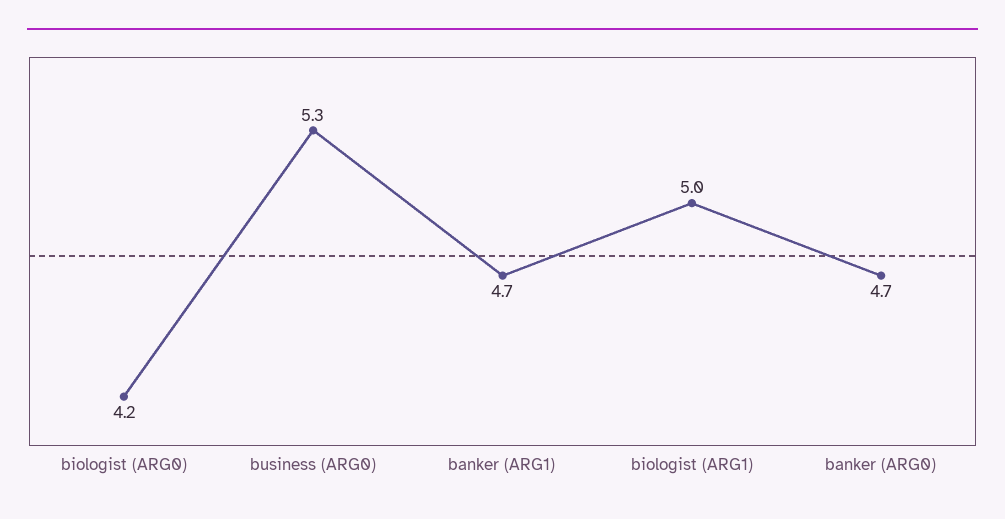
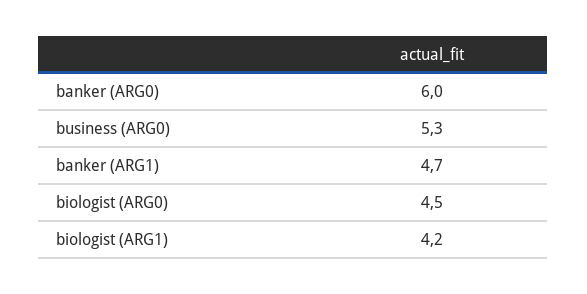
  {
-   "biologist (ARG0)": 4.2,
+   "biologist (ARG0)": 4.5,
    "business (ARG0)": 5.3,
    "banker (ARG1)": 4.7,
-   "biologist (ARG1)": 5,
+   "biologist (ARG1)": 4.2,
-   "banker (ARG0)": 4.7
+   "banker (ARG0)": 6
  }

